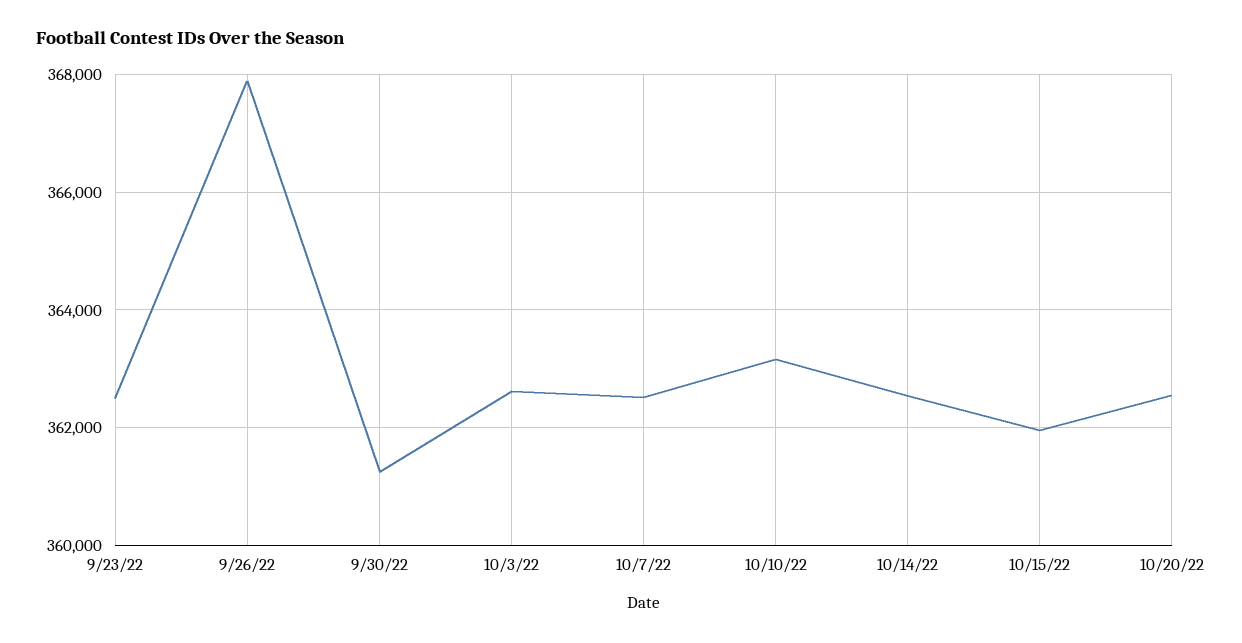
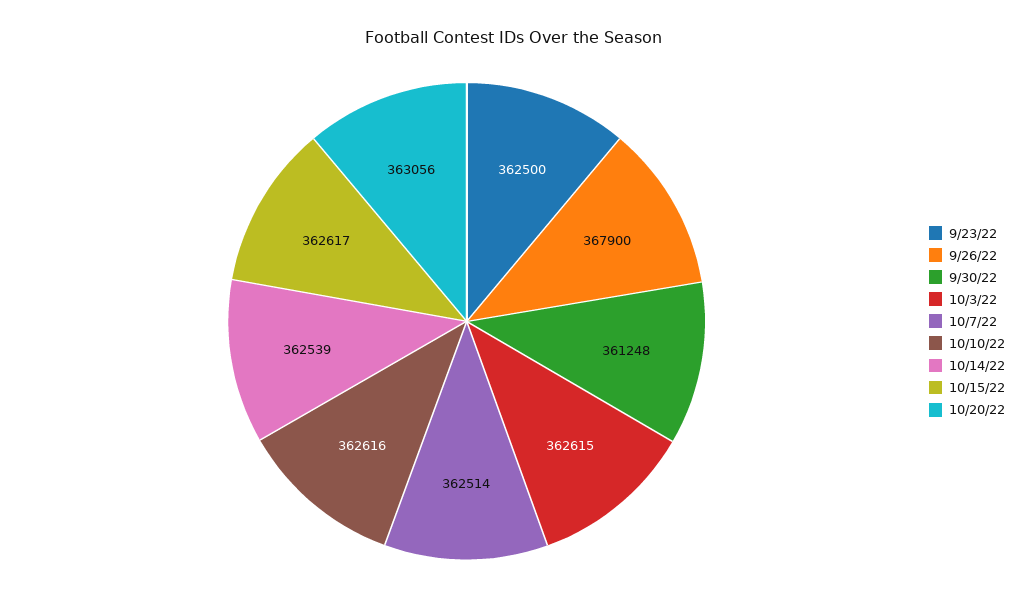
  {
    "9/23/22": 362500,
    "9/26/22": 367900,
    "9/30/22": 361248,
    "10/3/22": 362615,
    "10/7/22": 362514,
-   "10/10/22": 363200,
+   "10/10/22": 362616,
    "10/14/22": 362539,
-   "10/15/22": 362000,
+   "10/15/22": 362617,
-   "10/20/22": 362600
+   "10/20/22": 363056
  }

